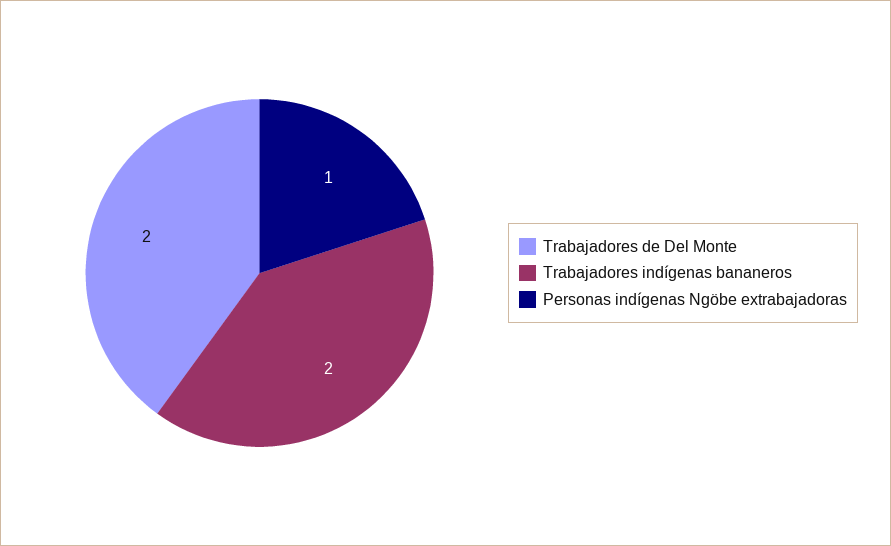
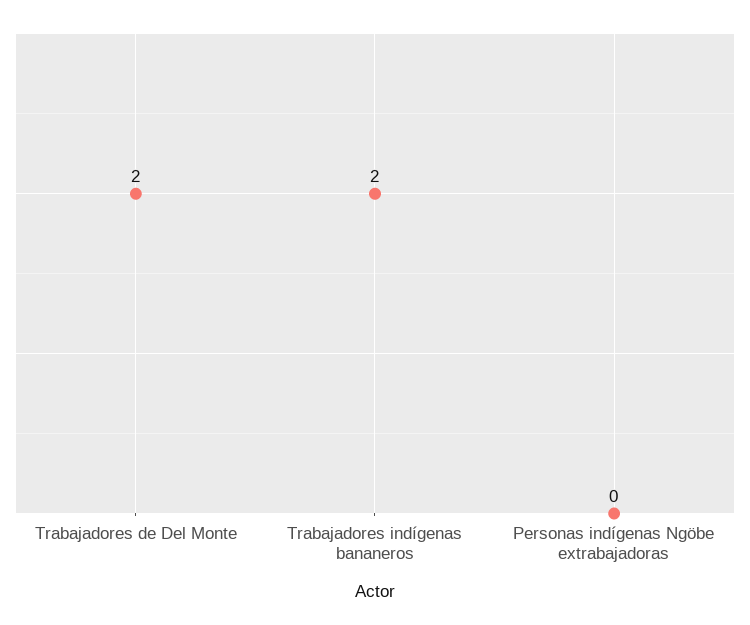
  {
    "Trabajadores de Del Monte": 2,
    "Trabajadores indígenas bananeros": 2,
-   "Personas indígenas Ngöbe extrabajadoras": 1
+   "Personas indígenas Ngöbe extrabajadoras": 0
  }

